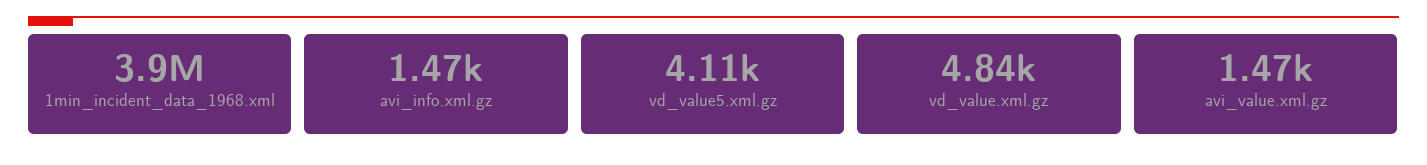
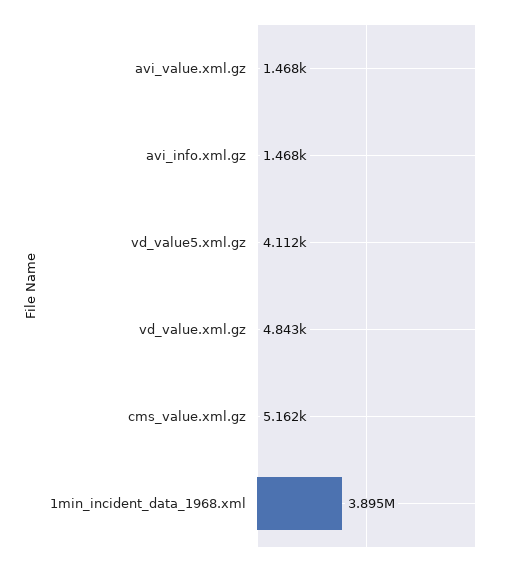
  {
    "1min_incident_data_1968.xml": 3895000,
    "avi_info.xml.gz": 1468,
    "vd_value5.xml.gz": 4112,
    "vd_value.xml.gz": 4843,
-   "avi_value.xml.gz": 1468
+   "avi_value.xml.gz": 1468,
+   "cms_value.xml.gz": 5162
  }

